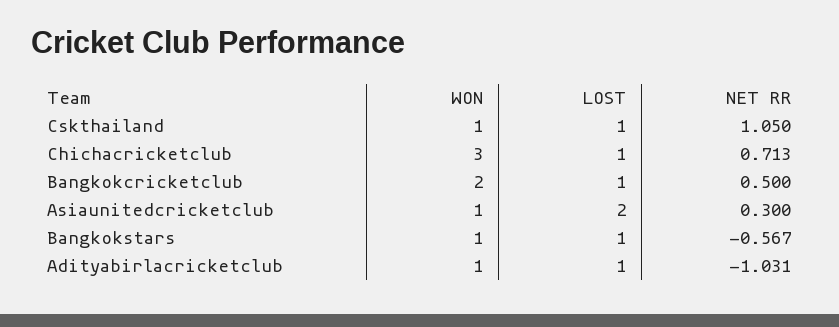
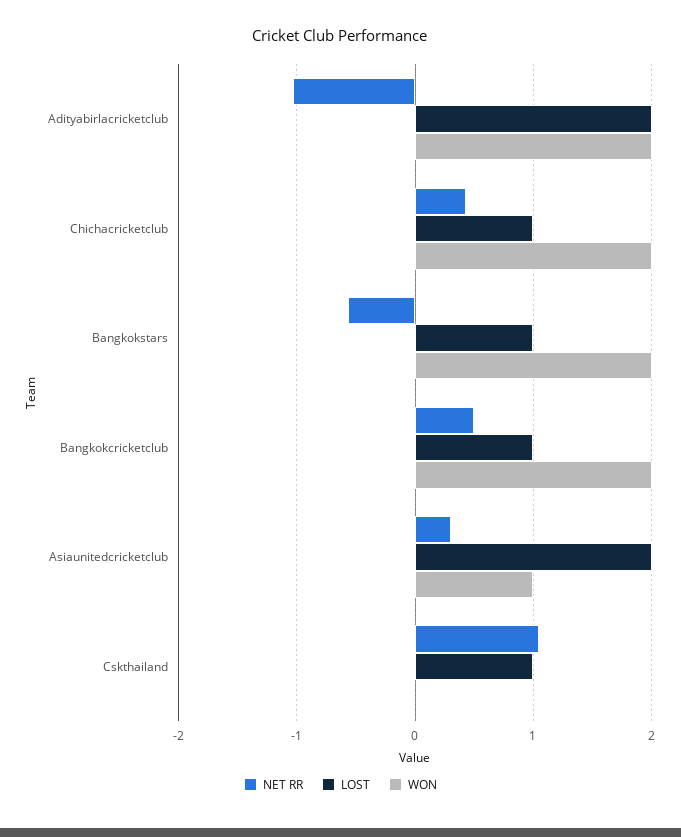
  {
    "WON": {
-     "Cskthailand": 1,
+     "Cskthailand": 0,
-     "Chichacricketclub": 3,
+     "Chichacricketclub": 2,
      "Bangkokcricketclub": 2,
      "Asiaunitedcricketclub": 1,
-     "Bangkokstars": 1,
+     "Bangkokstars": 2,
-     "Adityabirlacricketclub": 1
+     "Adityabirlacricketclub": 2
    },
    "LOST": {
      "Cskthailand": 1,
      "Chichacricketclub": 1,
      "Bangkokcricketclub": 1,
      "Asiaunitedcricketclub": 2,
      "Bangkokstars": 1,
-     "Adityabirlacricketclub": 1
+     "Adityabirlacricketclub": 2
    },
    "NET RR": {
      "Cskthailand": 1.05,
-     "Chichacricketclub": 0.713,
+     "Chichacricketclub": 0.4,
      "Bangkokcricketclub": 0.5,
      "Asiaunitedcricketclub": 0.3,
      "Bangkokstars": -0.567,
      "Adityabirlacricketclub": -1.031
    }
  }

